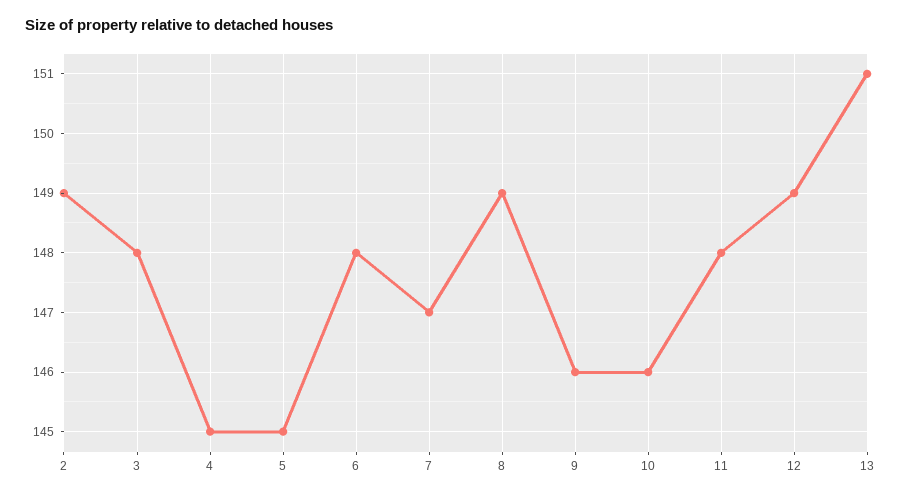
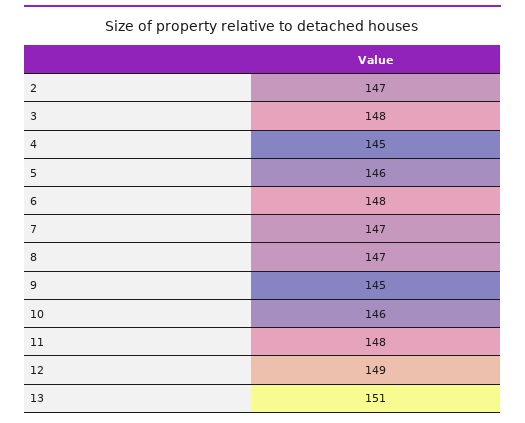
  {
-   "2": 149,
+   "2": 147,
    "3": 148,
    "4": 145,
-   "5": 145,
+   "5": 146,
    "6": 148,
    "7": 147,
-   "8": 149,
+   "8": 147,
-   "9": 146,
+   "9": 145,
    "10": 146,
    "11": 148,
    "12": 149,
    "13": 151
  }

